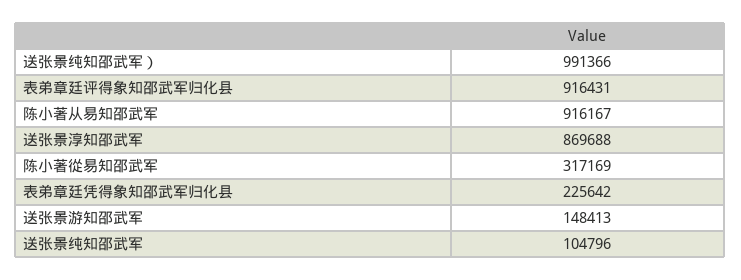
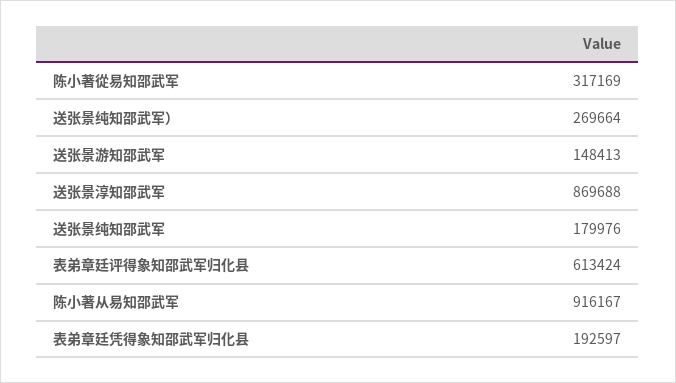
  {
-   "送张景纯知邵武军）": 991366,
+   "送张景纯知邵武军）": 269664,
-   "表弟章廷评得象知邵武军归化县": 916431,
+   "表弟章廷评得象知邵武军归化县": 613424,
    "陈小著从易知邵武军": 916167,
    "送张景淳知邵武军": 869688,
    "陈小著從易知邵武军": 317169,
-   "表弟章廷凭得象知邵武军归化县": 225642,
+   "表弟章廷凭得象知邵武军归化县": 192597,
    "送张景游知邵武军": 148413,
-   "送张景纯知邵武军": 104796
+   "送张景纯知邵武军": 179976
  }

